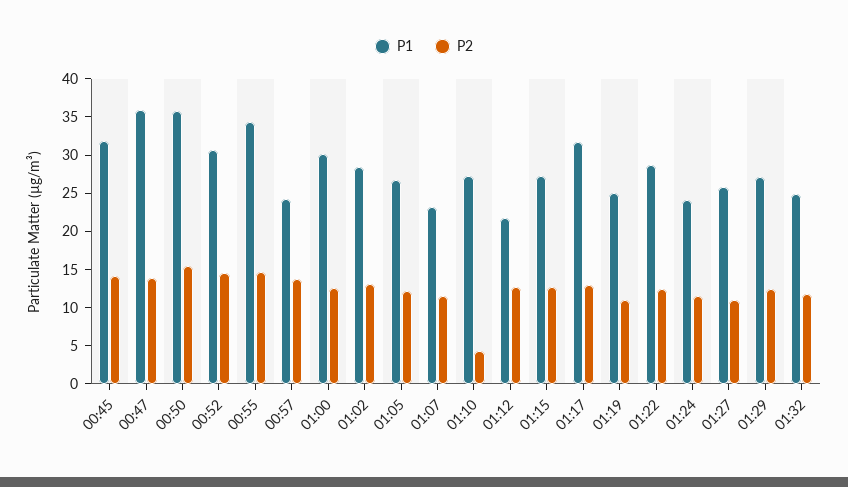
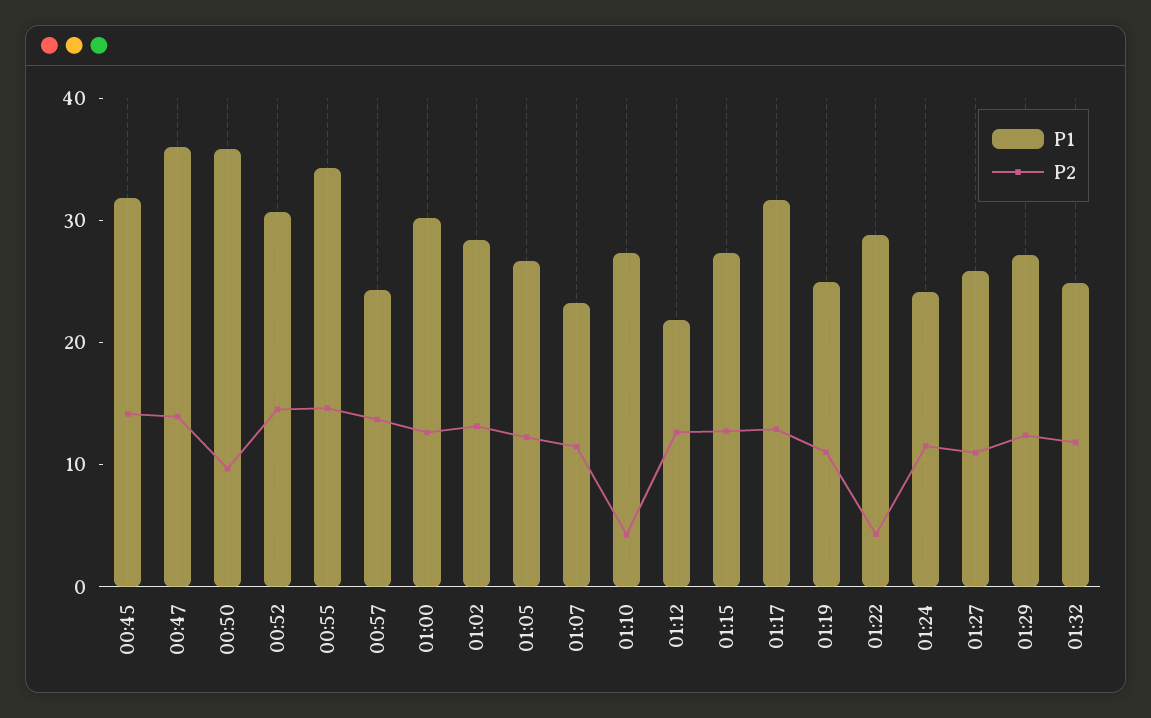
  {
    "P1": {
      "00:45": 32,
      "00:47": 36,
      "00:50": 36,
      "00:52": 30,
      "00:55": 34,
      "00:57": 24,
      "01:00": 30,
      "01:02": 28,
      "01:05": 26,
      "01:07": 24,
      "01:10": 28,
      "01:12": 22,
      "01:15": 28,
      "01:17": 32,
      "01:19": 24,
      "01:22": 28,
      "01:24": 24,
      "01:27": 26,
      "01:29": 28,
      "01:32": 24
    },
    "P2": {
      "00:45": 14,
      "00:47": 14,
-     "00:50": 15,
+     "00:50": 10,
      "00:52": 14,
      "00:55": 14,
      "00:57": 14,
      "01:00": 12,
      "01:02": 14,
      "01:05": 12,
      "01:07": 12,
      "01:10": 4,
      "01:12": 12,
      "01:15": 12,
      "01:17": 12,
      "01:19": 12,
-     "01:22": 12.5,
+     "01:22": 4,
      "01:24": 12,
      "01:27": 10,
      "01:29": 12,
      "01:32": 12
    }
  }

